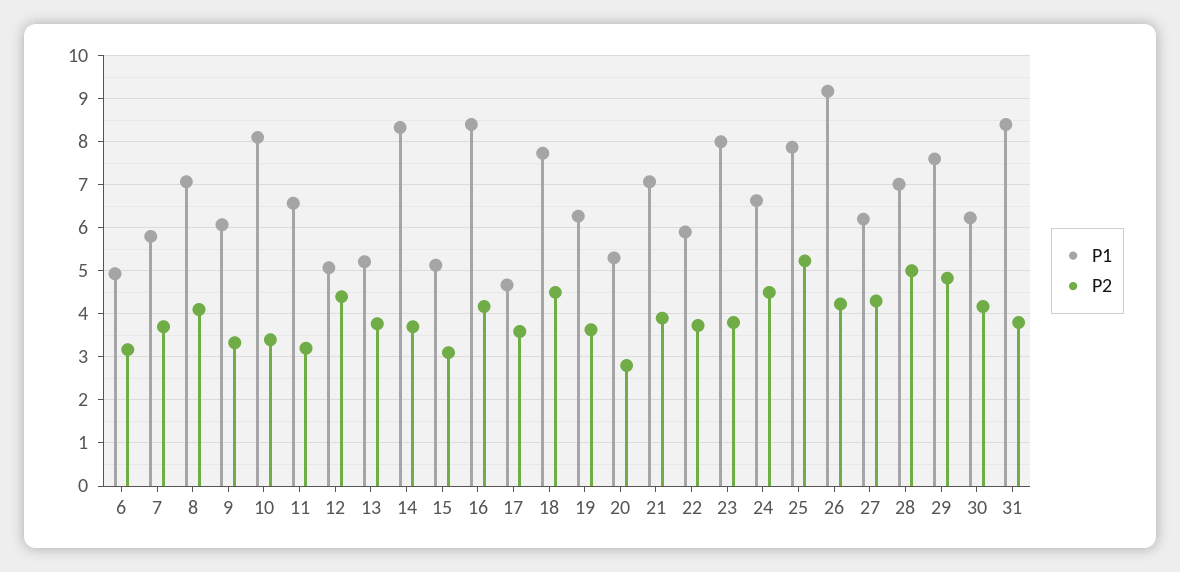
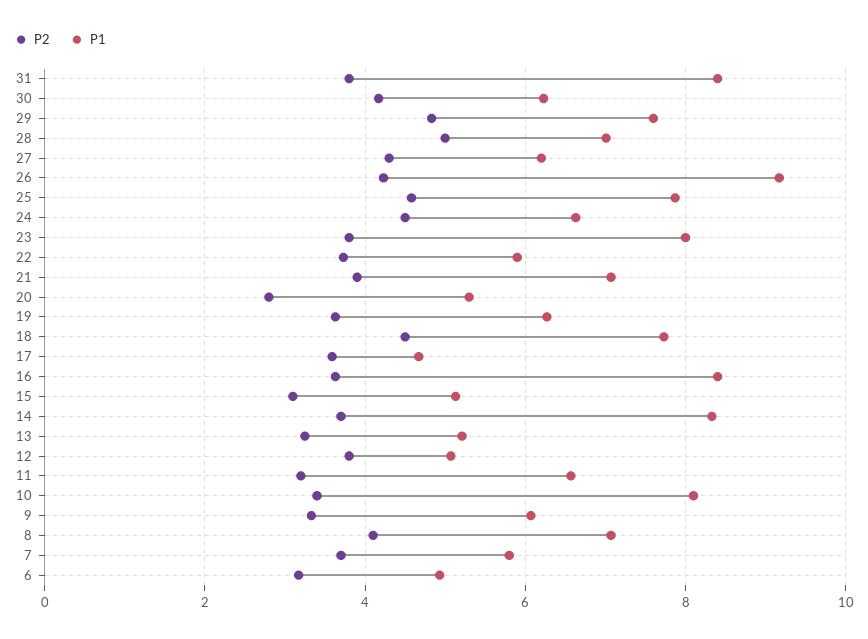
  {
    "P1": {
      "6": 5,
      "7": 5.8,
      "8": 7,
      "9": 6,
      "10": 8.2,
      "11": 6.6,
      "12": 5,
      "13": 5.2,
      "14": 8.4,
      "15": 5.2,
      "16": 8.4,
      "17": 4.6,
      "18": 7.8,
      "19": 6.2,
      "20": 5.4,
      "21": 7,
      "22": 6,
      "23": 8,
      "24": 6.6,
      "25": 7.8,
      "26": 9.2,
      "27": 6.2,
      "28": 7,
      "29": 7.6,
      "30": 6.2,
      "31": 8.4
    },
    "P2": {
      "6": 3.2,
      "7": 3.8,
      "8": 4.2,
      "9": 3.4,
      "10": 3.4,
      "11": 3.2,
-     "12": 4.4,
+     "12": 3.8,
-     "13": 3.8,
+     "13": 3.2,
      "14": 3.8,
      "15": 3.2,
-     "16": 4.2,
+     "16": 3.6,
      "17": 3.6,
      "18": 4.6,
      "19": 3.6,
      "20": 2.8,
      "21": 4,
      "22": 3.8,
      "23": 3.8,
      "24": 4.6,
-     "25": 5.2,
+     "25": 4.6,
      "26": 4.2,
      "27": 4.4,
      "28": 5,
      "29": 4.8,
      "30": 4.2,
      "31": 3.8
    }
  }

